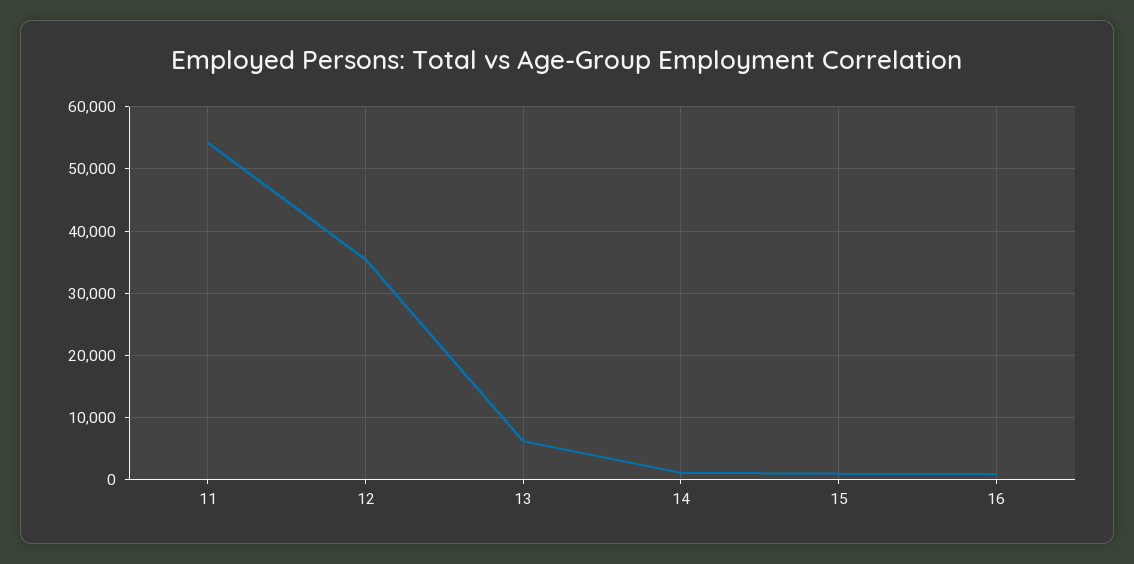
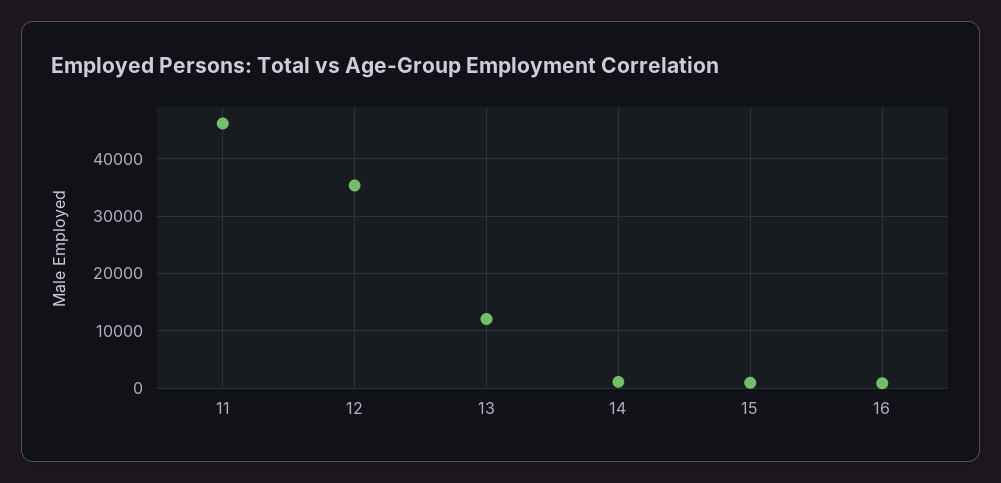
  {
-   "11": 54000,
+   "11": 46000,
    "12": 35000,
-   "13": 6000,
+   "13": 12000,
    "14": 1000,
    "15": 1000,
    "16": 1000
  }

